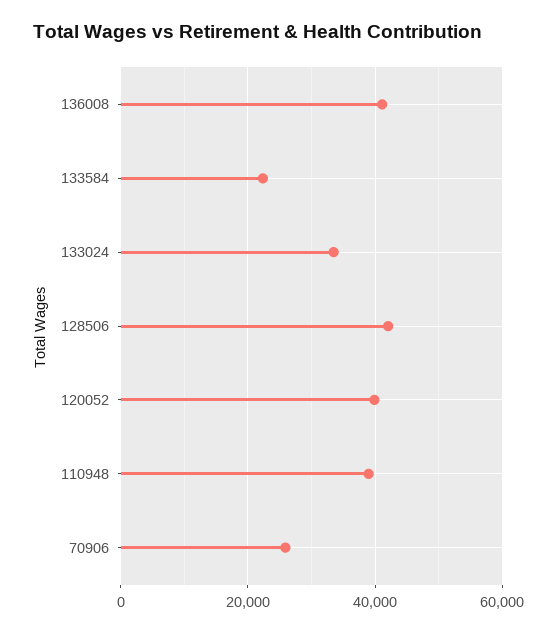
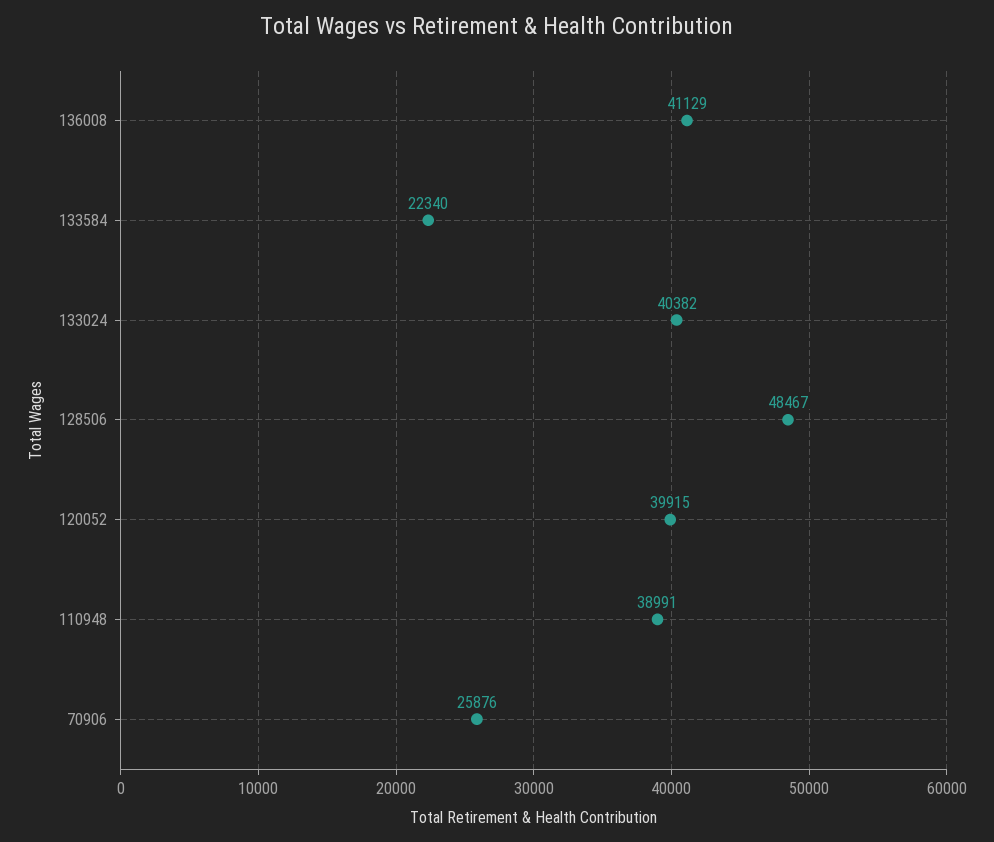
  {
    "136008": 41129,
    "133584": 22340,
-   "133024": 34000,
+   "133024": 40382,
-   "128506": 42000,
+   "128506": 48467,
    "120052": 39915,
    "110948": 38991,
    "70906": 25876
  }

